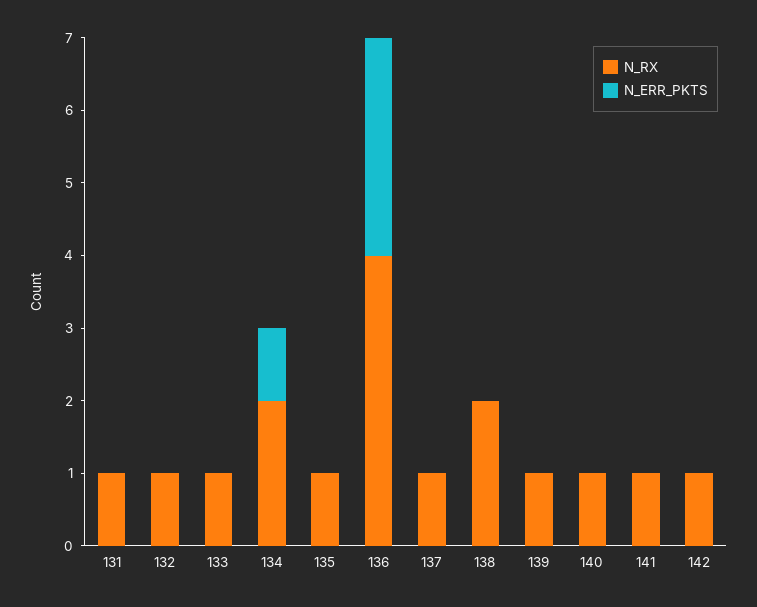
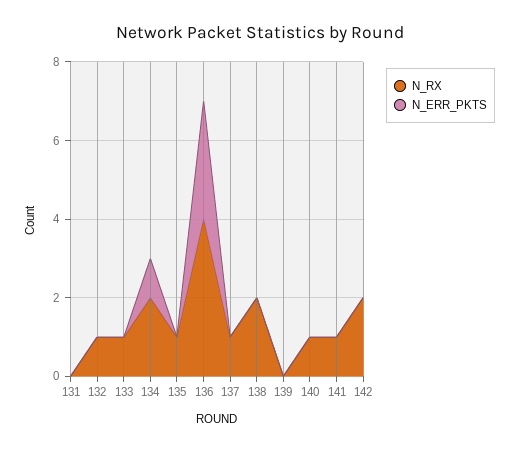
  {
    "N_RX": {
-     "131": 1,
+     "131": 0,
      "132": 1,
      "133": 1,
      "134": 2,
      "135": 1,
      "136": 4,
      "137": 1,
      "138": 2,
-     "139": 1,
+     "139": 0,
      "140": 1,
      "141": 1,
-     "142": 1
+     "142": 2
    },
    "N_ERR_PKTS": {
      "131": 0,
      "132": 0,
      "133": 0,
      "134": 1,
      "135": 0,
      "136": 3,
      "137": 0,
      "138": 0,
      "139": 0,
      "140": 0,
      "141": 0,
      "142": 0
    }
  }

